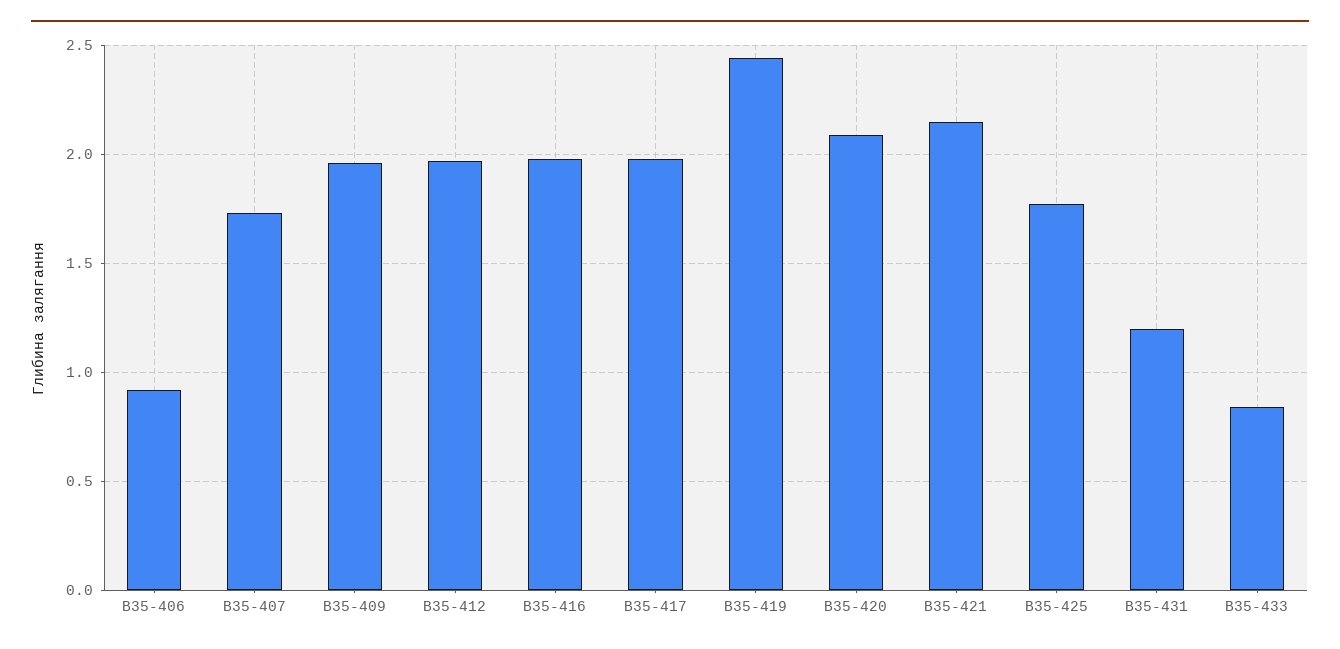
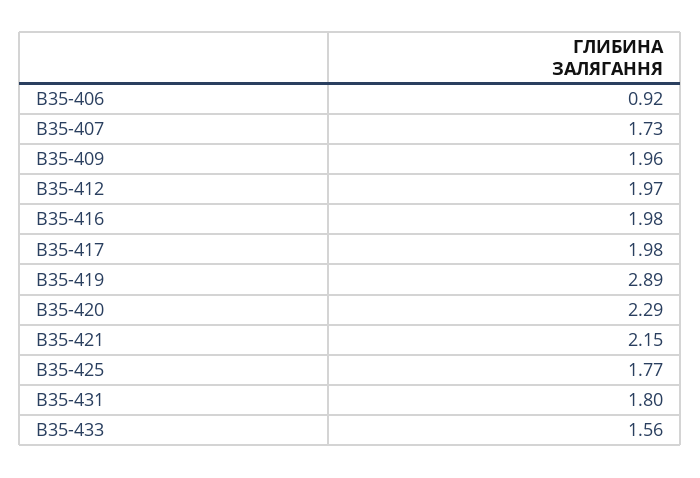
  {
    "В35-406": 0.92,
    "В35-407": 1.73,
    "В35-409": 1.96,
    "В35-412": 1.97,
    "В35-416": 1.98,
    "В35-417": 1.98,
-   "В35-419": 2.45,
+   "В35-419": 2.89,
-   "В35-420": 2.1,
+   "В35-420": 2.29,
    "В35-421": 2.15,
    "В35-425": 1.77,
-   "В35-431": 1.2,
+   "В35-431": 1.8,
-   "В35-433": 0.85
+   "В35-433": 1.56
  }

